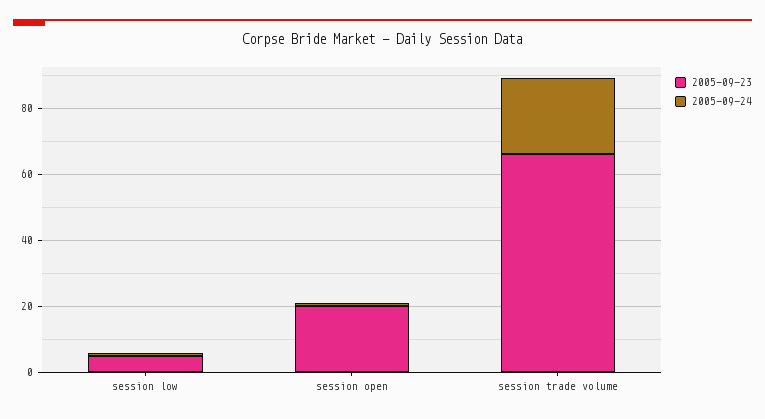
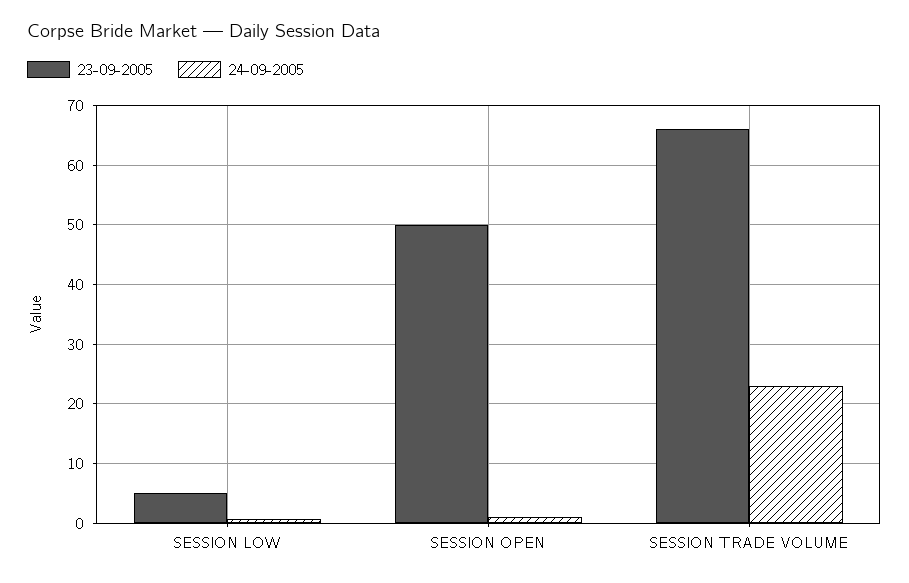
  {
    "2005-09-23": {
      "session low": 6,
-     "session open": 20,
+     "session open": 50,
      "session trade volume": 66
    },
    "2005-09-24": {
      "session low": 0,
      "session open": 2,
      "session trade volume": 24
    }
  }

